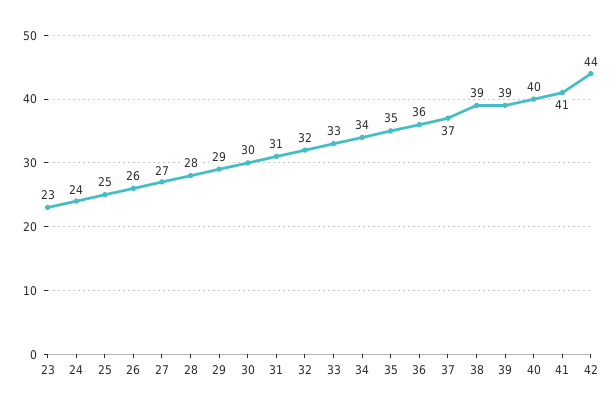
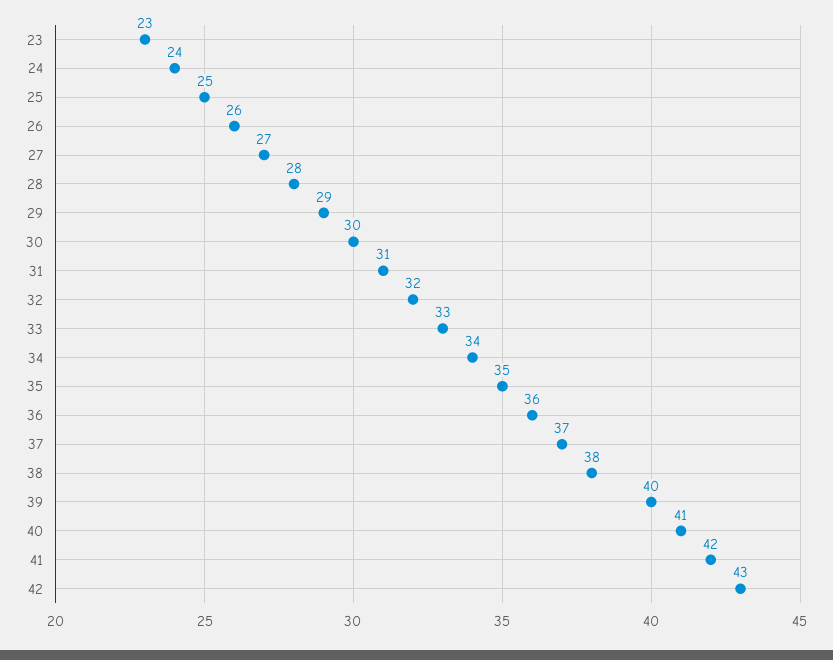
  {
    "23": 23,
    "24": 24,
    "25": 25,
    "26": 26,
    "27": 27,
    "28": 28,
    "29": 29,
    "30": 30,
    "31": 31,
    "32": 32,
    "33": 33,
    "34": 34,
    "35": 35,
    "36": 36,
    "37": 37,
-   "38": 39,
+   "38": 38,
-   "39": 39,
+   "39": 40,
-   "40": 40,
+   "40": 41,
-   "41": 41,
+   "41": 42,
-   "42": 44
+   "42": 43
  }

